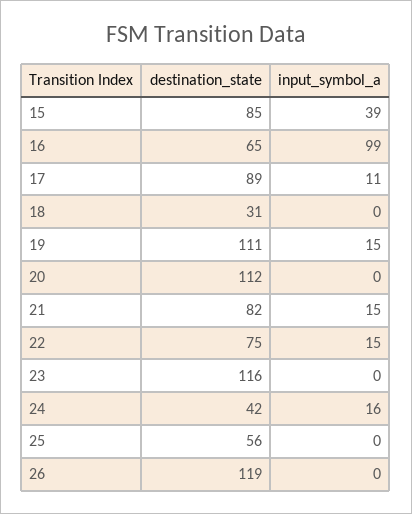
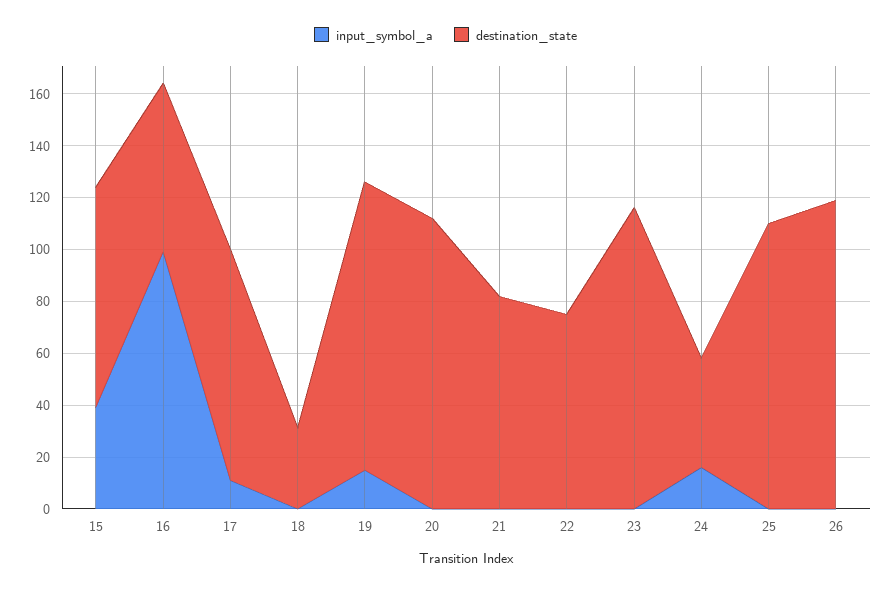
  {
    "destination_state": {
      "15": 85,
      "16": 65,
      "17": 89,
      "18": 31,
      "19": 111,
      "20": 112,
      "21": 82,
      "22": 75,
      "23": 116,
      "24": 42,
-     "25": 56,
+     "25": 110,
      "26": 119
    },
    "input_symbol_a": {
      "15": 39,
      "16": 99,
      "17": 11,
      "18": 0,
      "19": 15,
      "20": 0,
-     "21": 15,
+     "21": 0,
-     "22": 15,
+     "22": 0,
      "23": 0,
      "24": 16,
      "25": 0,
      "26": 0
    }
  }

